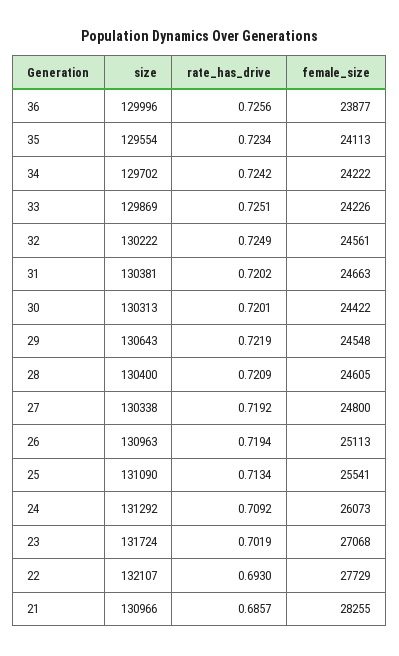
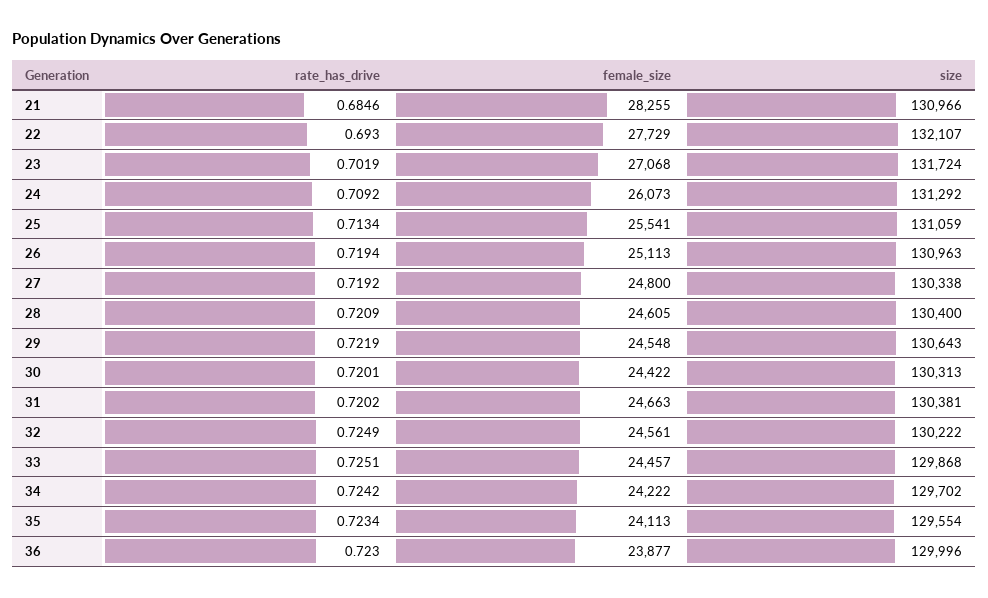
  {
    "size": {
      "36": 129996,
      "35": 129554,
      "34": 129702,
-     "33": 129869,
+     "33": 129868,
      "32": 130222,
      "31": 130381,
      "30": 130313,
      "29": 130643,
      "28": 130400,
      "27": 130338,
      "26": 130963,
-     "25": 131090,
+     "25": 131059,
      "24": 131292,
      "23": 131724,
      "22": 132107,
      "21": 130966
    },
    "rate_has_drive": {
-     "36": 0.7256,
+     "36": 0.723,
      "35": 0.7234,
      "34": 0.7242,
      "33": 0.7251,
      "32": 0.7249,
      "31": 0.7202,
      "30": 0.7201,
      "29": 0.7219,
      "28": 0.7209,
      "27": 0.7192,
      "26": 0.7194,
      "25": 0.7134,
      "24": 0.7092,
      "23": 0.7019,
      "22": 0.693,
-     "21": 0.6857
+     "21": 0.6846
    },
    "female_size": {
      "36": 23877,
      "35": 24113,
      "34": 24222,
-     "33": 24226,
+     "33": 24457,
      "32": 24561,
      "31": 24663,
      "30": 24422,
      "29": 24548,
      "28": 24605,
      "27": 24800,
      "26": 25113,
      "25": 25541,
      "24": 26073,
      "23": 27068,
      "22": 27729,
      "21": 28255
    }
  }

